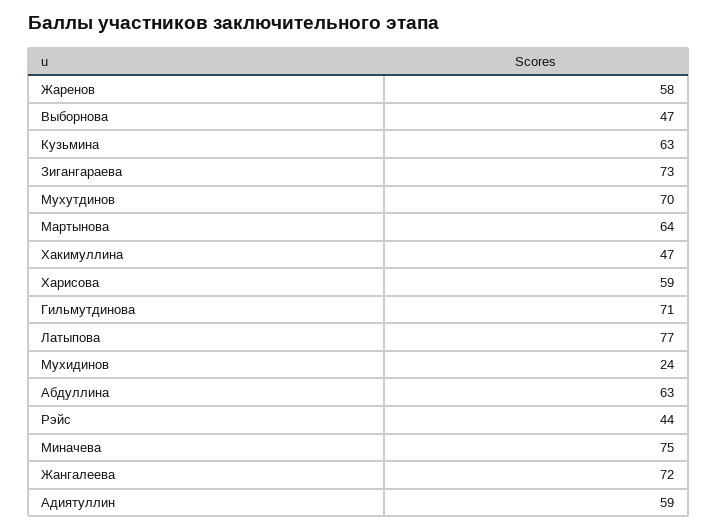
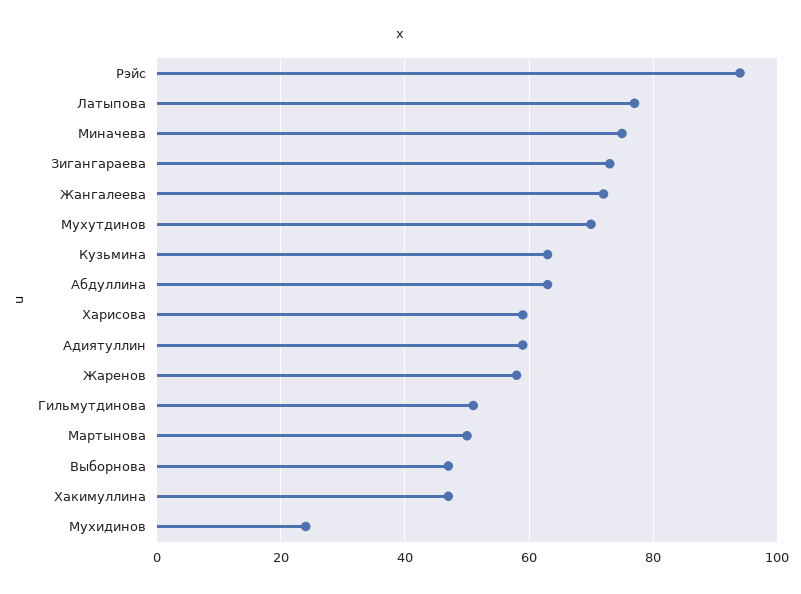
  {
    "Жаренов": 58,
    "Выборнова": 47,
    "Кузьмина": 63,
    "Зигангараева": 73,
    "Мухутдинов": 70,
-   "Мартынова": 64,
+   "Мартынова": 50,
    "Хакимуллина": 47,
    "Харисова": 59,
-   "Гильмутдинова": 71,
+   "Гильмутдинова": 50,
    "Латыпова": 77,
    "Мухидинов": 24,
    "Абдуллина": 63,
-   "Рэйс": 44,
+   "Рэйс": 95,
    "Миначева": 75,
    "Жангалеева": 72,
    "Адиятуллин": 59
  }

